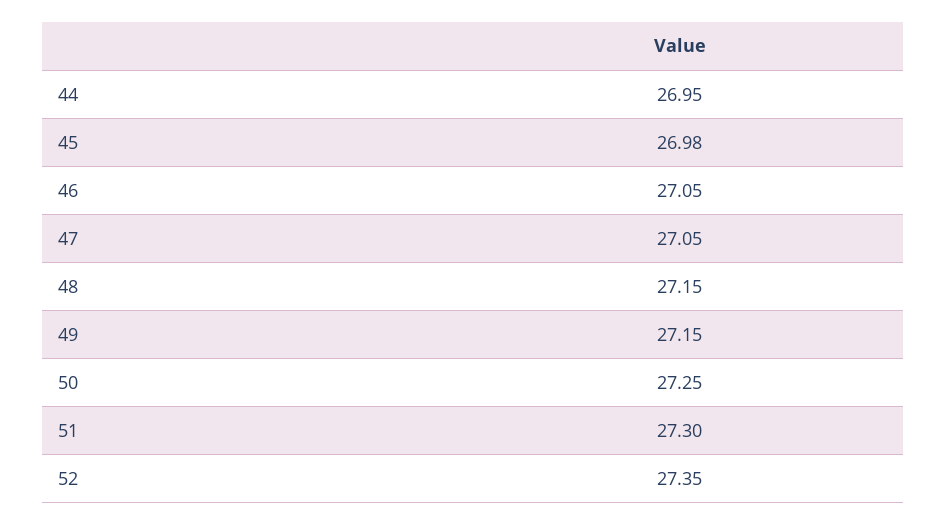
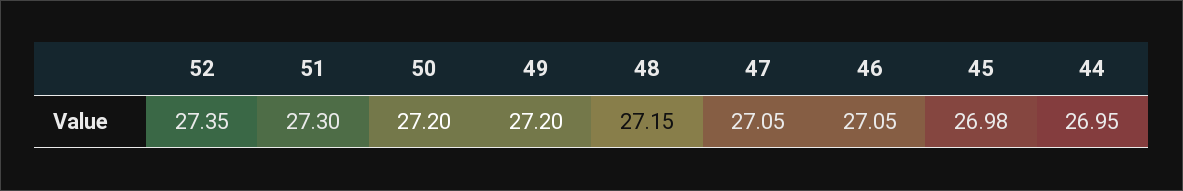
  {
    "44": 26.95,
    "45": 26.98,
    "46": 27.05,
    "47": 27.05,
    "48": 27.15,
-   "49": 27.15,
+   "49": 27.2,
-   "50": 27.25,
+   "50": 27.2,
    "51": 27.3,
    "52": 27.35
  }

